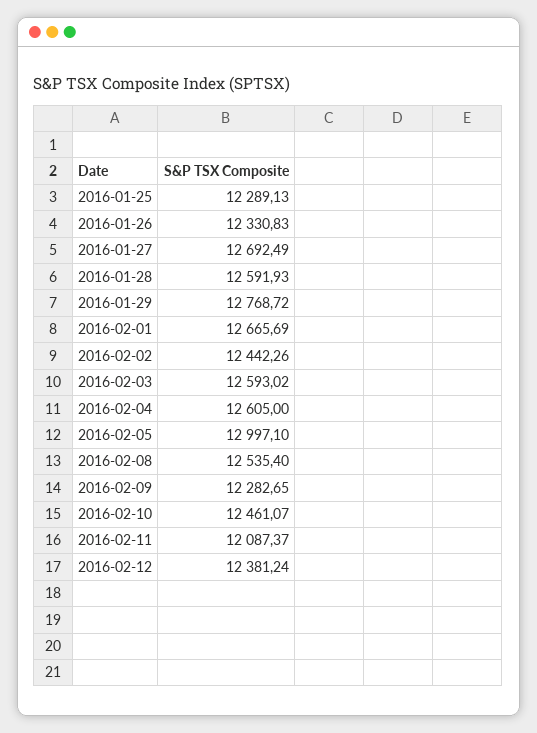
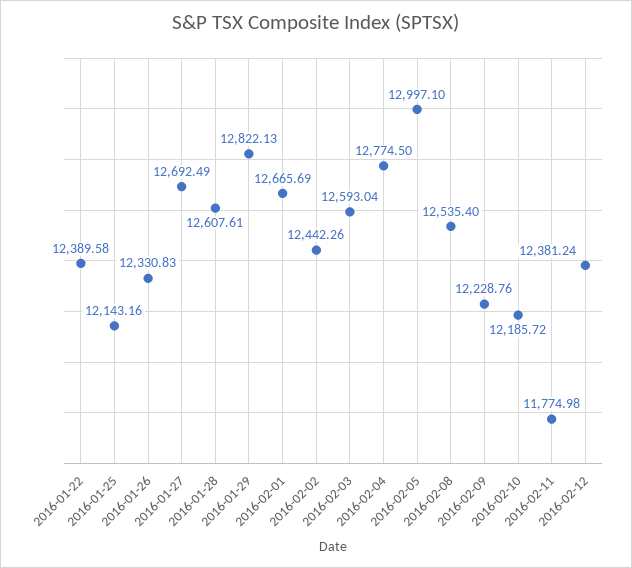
  {
-   "2016-01-25": 12289.13,
+   "2016-01-25": 12143.16,
    "2016-01-26": 12330.83,
    "2016-01-27": 12692.49,
-   "2016-01-28": 12591.93,
+   "2016-01-28": 12607.61,
-   "2016-01-29": 12768.72,
+   "2016-01-29": 12822.13,
    "2016-02-01": 12665.69,
    "2016-02-02": 12442.26,
-   "2016-02-03": 12593.02,
+   "2016-02-03": 12593.04,
-   "2016-02-04": 12605,
+   "2016-02-04": 12774.5,
    "2016-02-05": 12997.1,
    "2016-02-08": 12535.4,
-   "2016-02-09": 12282.65,
+   "2016-02-09": 12228.76,
-   "2016-02-10": 12461.07,
+   "2016-02-10": 12185.72,
-   "2016-02-11": 12087.37,
+   "2016-02-11": 11774.98,
-   "2016-02-12": 12381.24
+   "2016-02-12": 12381.24,
+   "2016-01-22": 12389.58
  }

